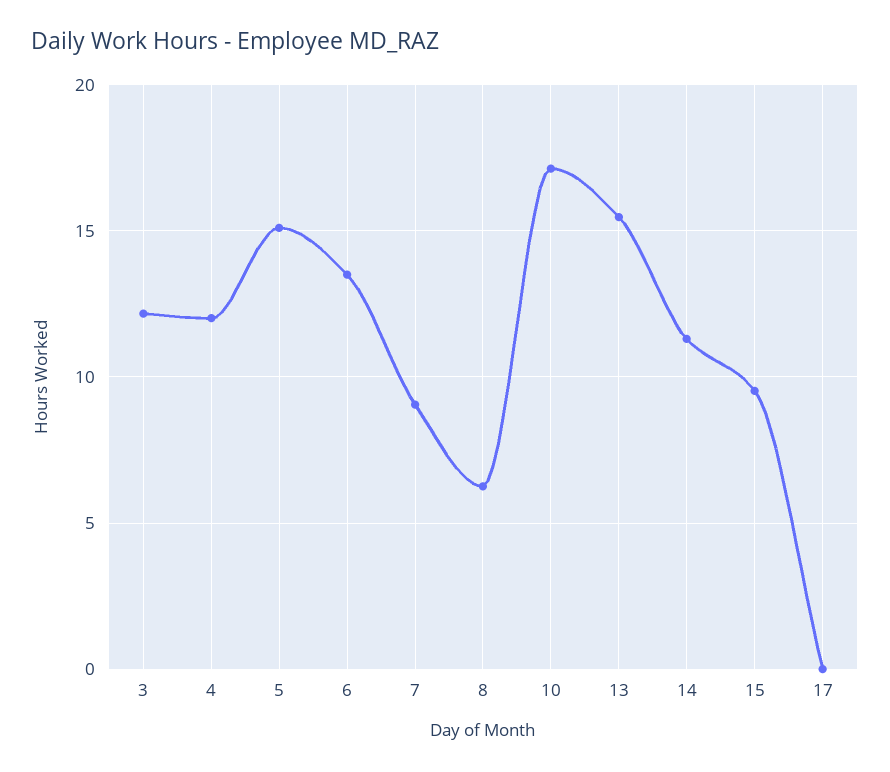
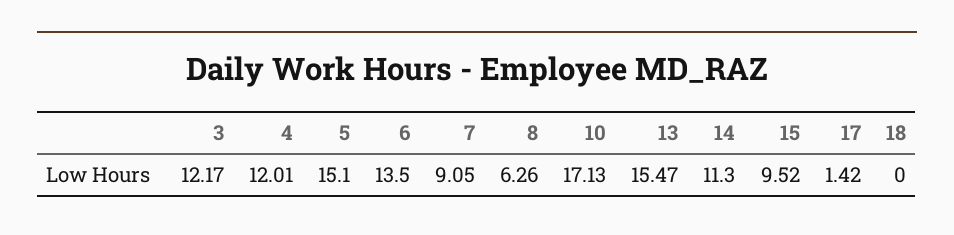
  {
    "3": 12.17,
    "4": 12.01,
    "5": 15.1,
    "6": 13.5,
    "7": 9.05,
    "8": 6.26,
    "10": 17.13,
    "13": 15.47,
    "14": 11.3,
    "15": 9.52,
-   "17": 0
+   "17": 1.42,
+   "18": 0
  }

